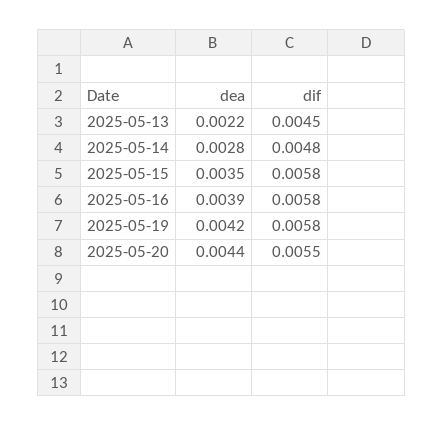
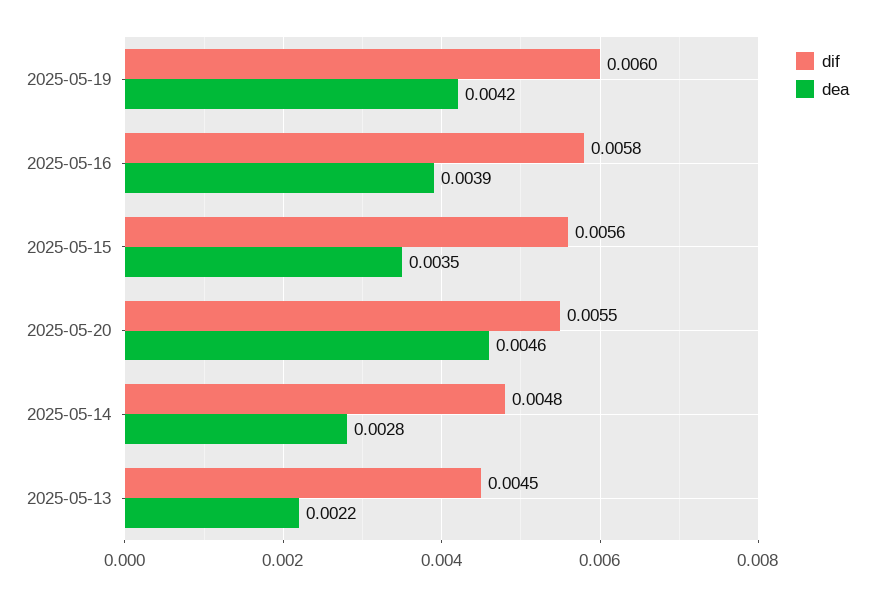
  {
    "dea": {
      "2025-05-13": 0.0022,
      "2025-05-14": 0.0028,
      "2025-05-15": 0.0035,
      "2025-05-16": 0.0039,
      "2025-05-19": 0.0042,
-     "2025-05-20": 0.0044
+     "2025-05-20": 0.0046
    },
    "dif": {
      "2025-05-13": 0.0045,
      "2025-05-14": 0.0048,
-     "2025-05-15": 0.0058,
+     "2025-05-15": 0.0056,
      "2025-05-16": 0.0058,
-     "2025-05-19": 0.0058,
+     "2025-05-19": 0.006,
      "2025-05-20": 0.0055
    }
  }

